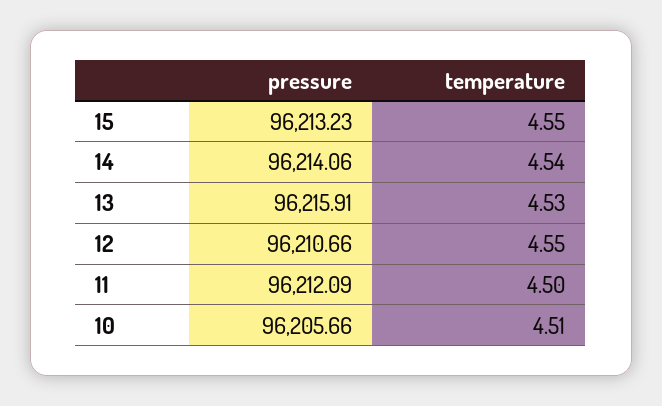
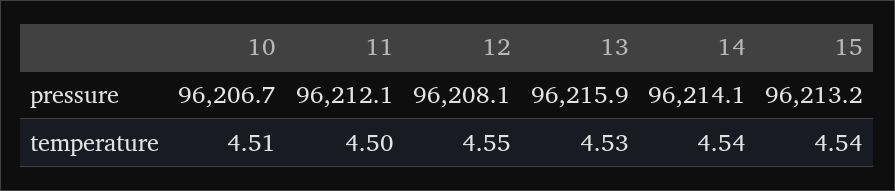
  {
    "pressure": {
      "15": 96213.23,
      "14": 96214.06,
      "13": 96215.91,
-     "12": 96210.66,
+     "12": 96208.1,
      "11": 96212.09,
-     "10": 96205.66
+     "10": 96206.7
    },
    "temperature": {
-     "15": 4.55,
+     "15": 4.54,
      "14": 4.54,
      "13": 4.53,
      "12": 4.55,
      "11": 4.5,
      "10": 4.51
    }
  }

